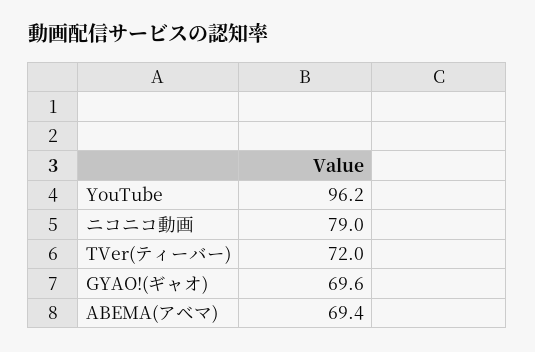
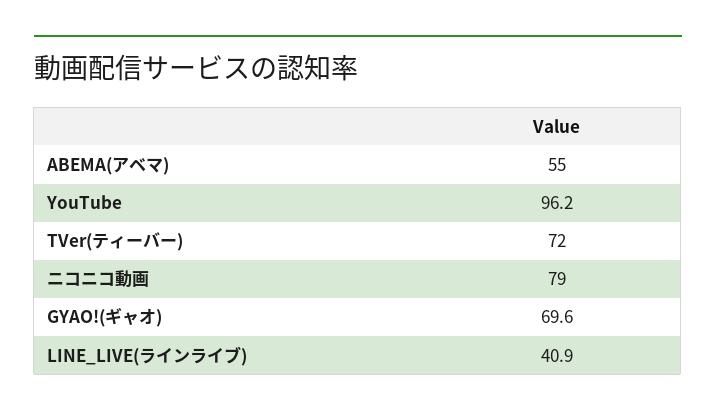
  {
    "YouTube": 96.2,
    "ニコニコ動画": 79,
    "TVer(ティーバー)": 72,
    "GYAO!(ギャオ)": 69.6,
-   "ABEMA(アベマ)": 69.4
+   "ABEMA(アベマ)": 55,
+   "LINE_LIVE(ラインライブ)": 40.9
  }

